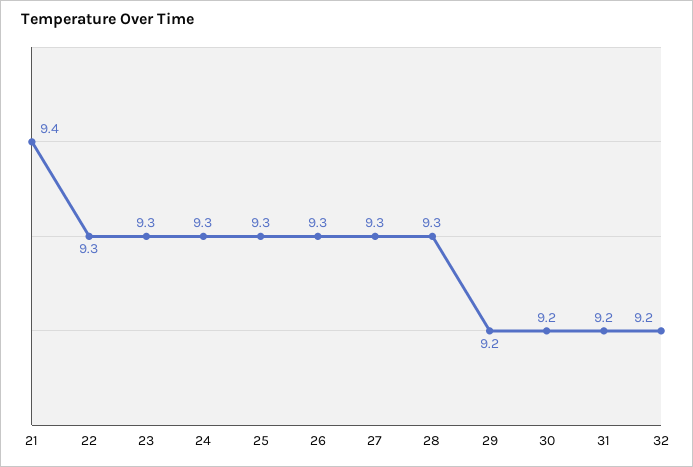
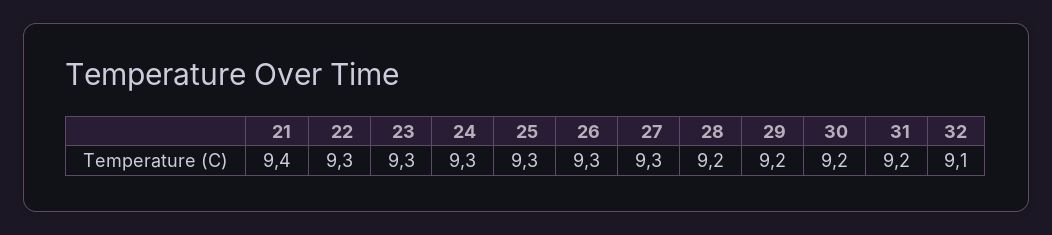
  {
    "21": 9.4,
    "22": 9.3,
    "23": 9.3,
    "24": 9.3,
    "25": 9.3,
    "26": 9.3,
    "27": 9.3,
-   "28": 9.3,
+   "28": 9.2,
    "29": 9.2,
    "30": 9.2,
    "31": 9.2,
-   "32": 9.2
+   "32": 9.1
  }

